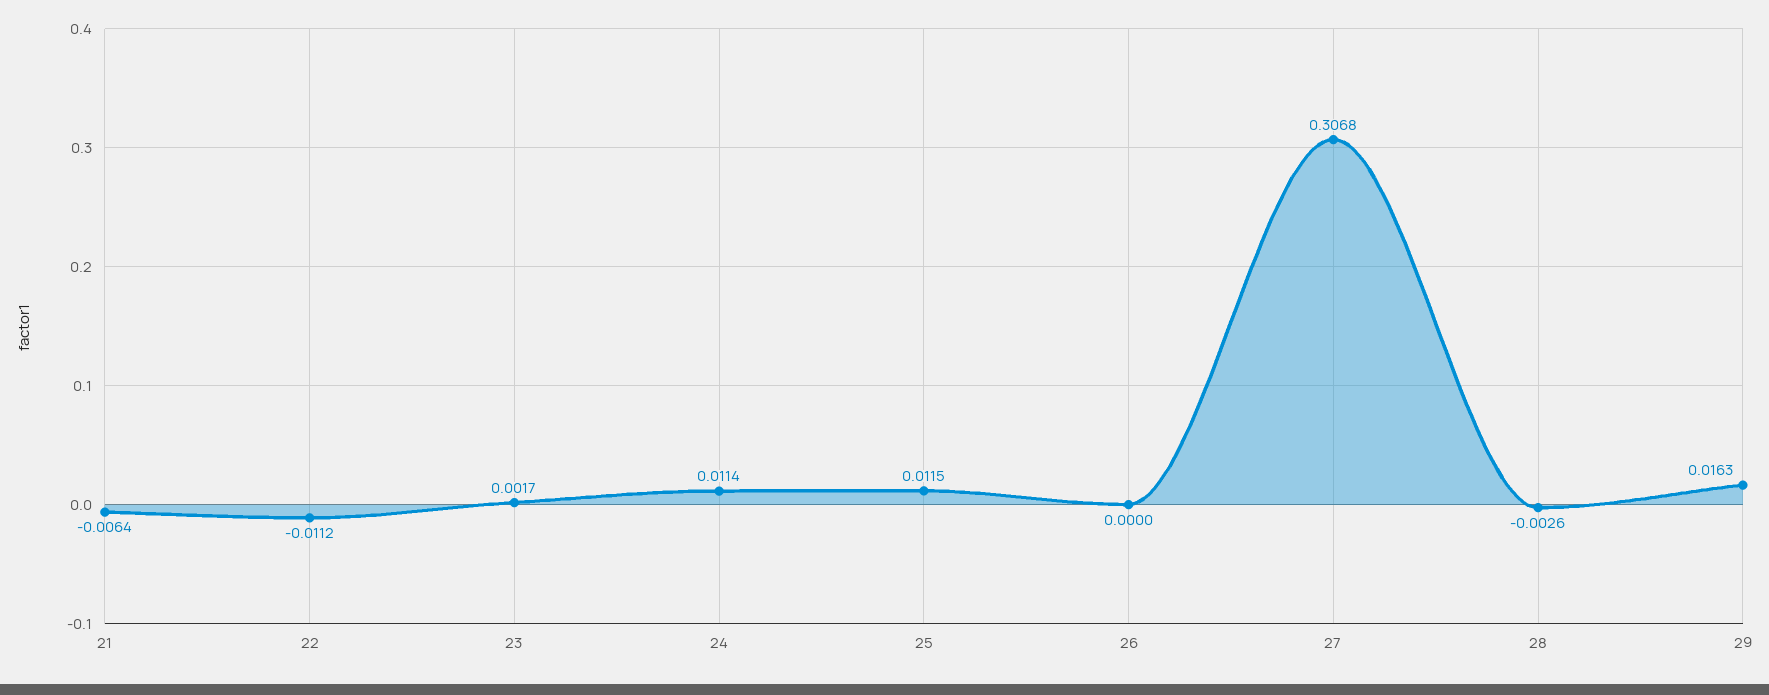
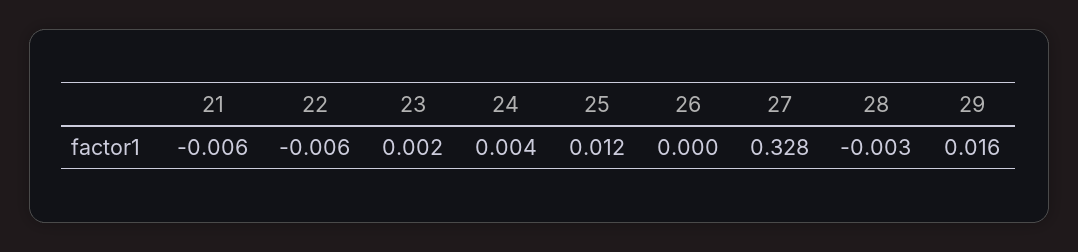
  {
    "21": -0.0064,
-   "22": -0.0112,
+   "22": -0.006,
    "23": 0.0017,
-   "24": 0.0114,
+   "24": 0.004,
    "25": 0.0115,
    "26": 0,
-   "27": 0.3068,
+   "27": 0.328,
    "28": -0.0026,
    "29": 0.0163
  }

